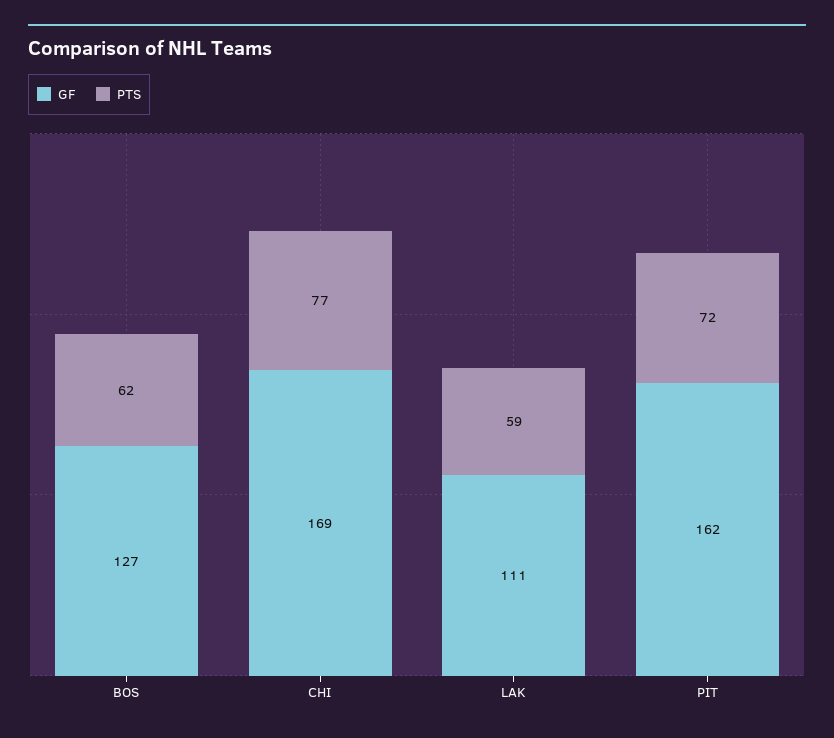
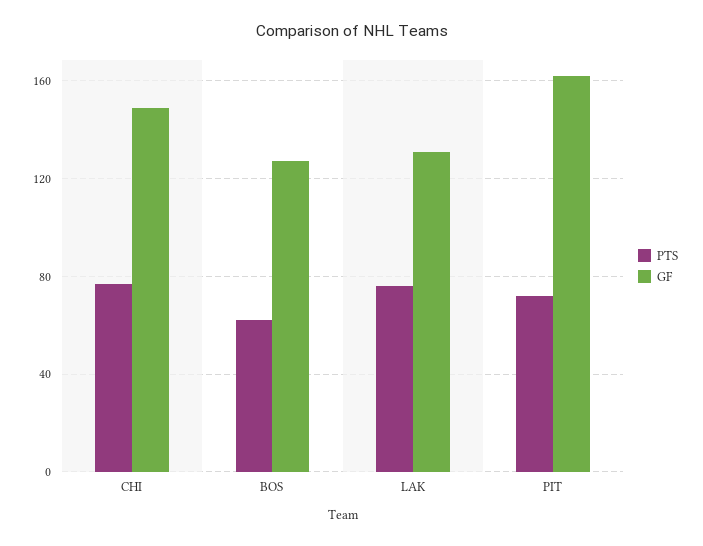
  {
    "GF": {
      "BOS": 127,
-     "CHI": 169,
+     "CHI": 150,
-     "LAK": 111,
+     "LAK": 130,
      "PIT": 162
    },
    "PTS": {
      "BOS": 62,
      "CHI": 77,
-     "LAK": 59,
+     "LAK": 75,
      "PIT": 72
    }
  }

